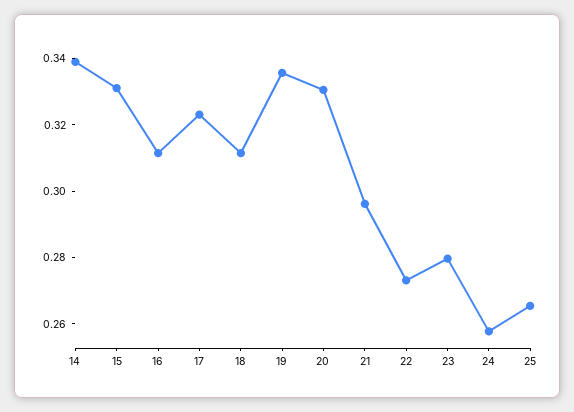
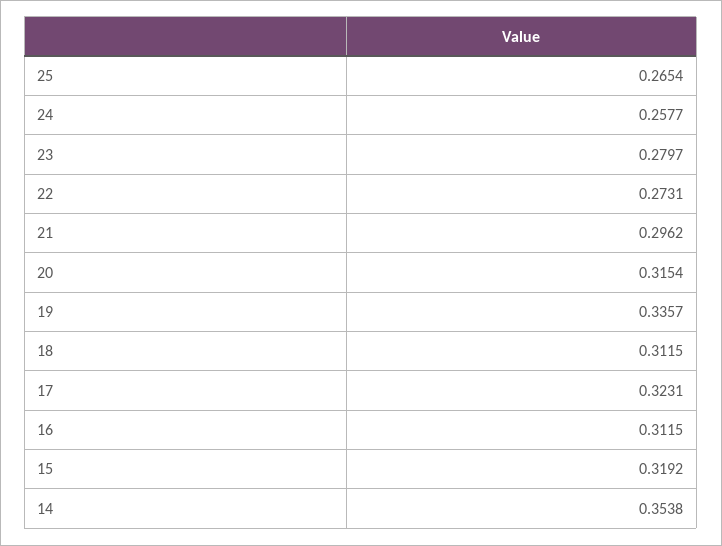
  {
-   "14": 0.34,
+   "14": 0.3538,
-   "15": 0.33,
+   "15": 0.3192,
    "16": 0.3115,
    "17": 0.3231,
    "18": 0.3115,
    "19": 0.3357,
-   "20": 0.33,
+   "20": 0.3154,
    "21": 0.2962,
    "22": 0.2731,
    "23": 0.2797,
    "24": 0.2577,
    "25": 0.2654
  }

